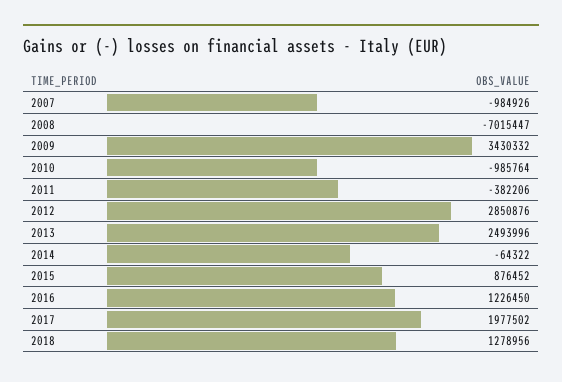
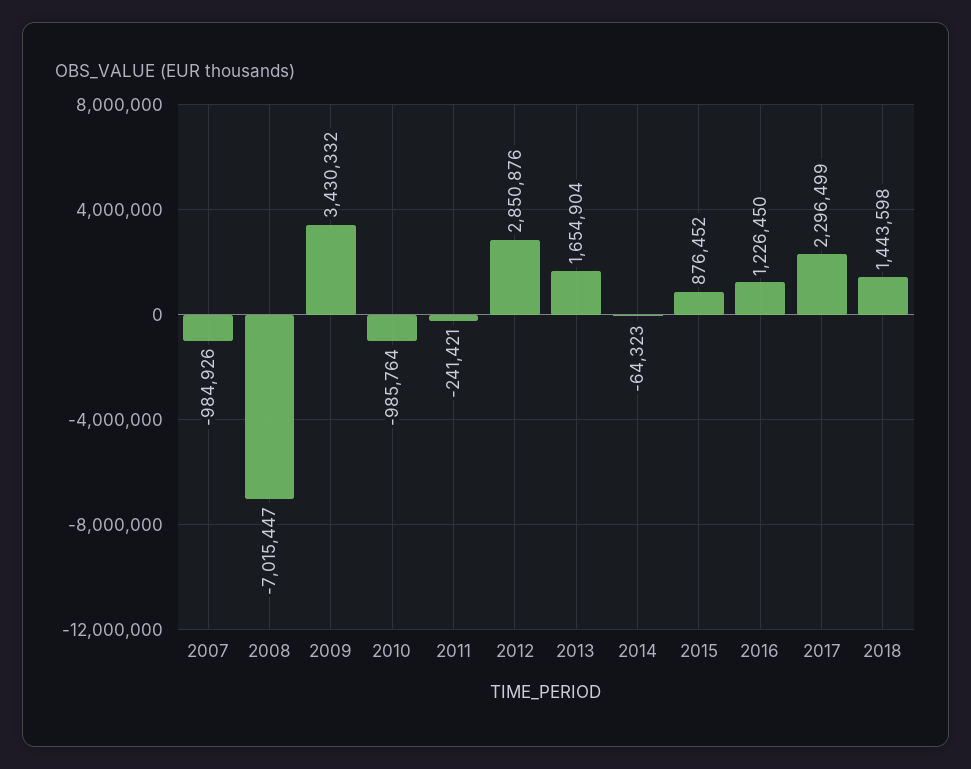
  {
    "2007": -984926,
    "2008": -7015447,
    "2009": 3430332,
    "2010": -985764,
-   "2011": -382206,
+   "2011": -241421,
    "2012": 2850876,
-   "2013": 2493996,
+   "2013": 1654904,
-   "2014": -64322,
+   "2014": -64323,
    "2015": 876452,
    "2016": 1226450,
-   "2017": 1977502,
+   "2017": 2296499,
-   "2018": 1278956
+   "2018": 1443598
  }

